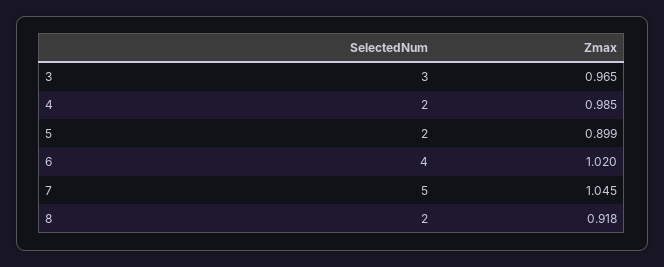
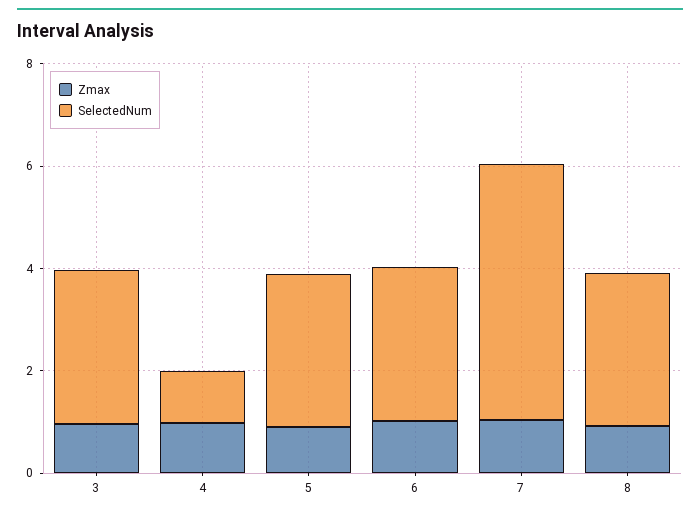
  {
    "SelectedNum": {
      "3": 3,
-     "4": 2,
+     "4": 1,
-     "5": 2,
+     "5": 3,
-     "6": 4,
+     "6": 3,
      "7": 5,
-     "8": 2
+     "8": 3
    },
    "Zmax": {
      "3": 0.965,
      "4": 0.985,
      "5": 0.899,
      "6": 1.02,
      "7": 1.045,
      "8": 0.918
    }
  }

